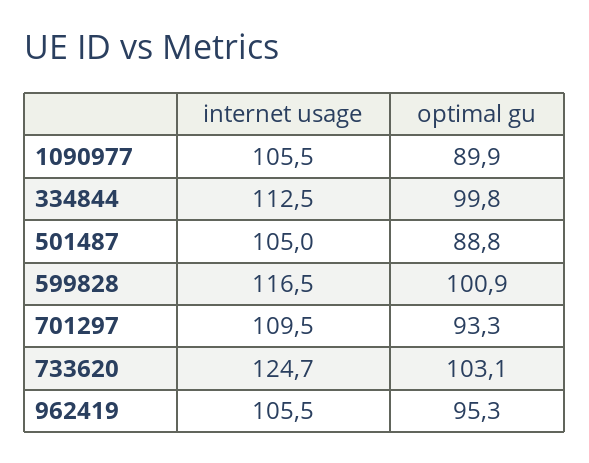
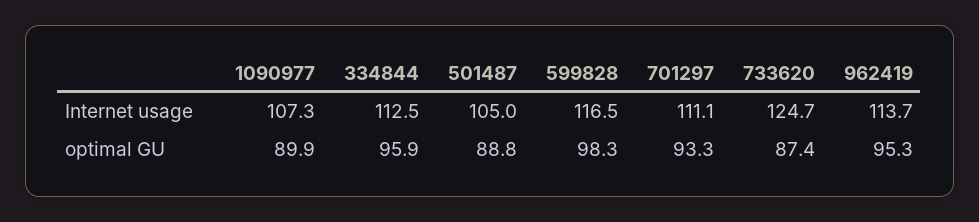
  {
    "internet usage": {
-     "1090977": 105.5,
+     "1090977": 107.3,
      "334844": 112.5,
      "501487": 105,
      "599828": 116.5,
-     "701297": 109.5,
+     "701297": 111.1,
      "733620": 124.7,
-     "962419": 105.5
+     "962419": 113.7
    },
    "optimal gu": {
      "1090977": 89.9,
-     "334844": 99.8,
+     "334844": 95.9,
      "501487": 88.8,
-     "599828": 100.9,
+     "599828": 98.3,
      "701297": 93.3,
-     "733620": 103.1,
+     "733620": 87.4,
      "962419": 95.3
    }
  }

